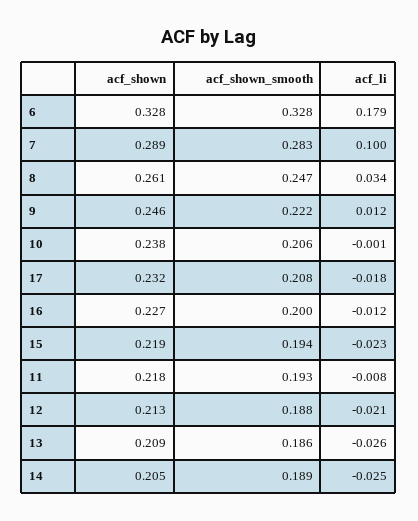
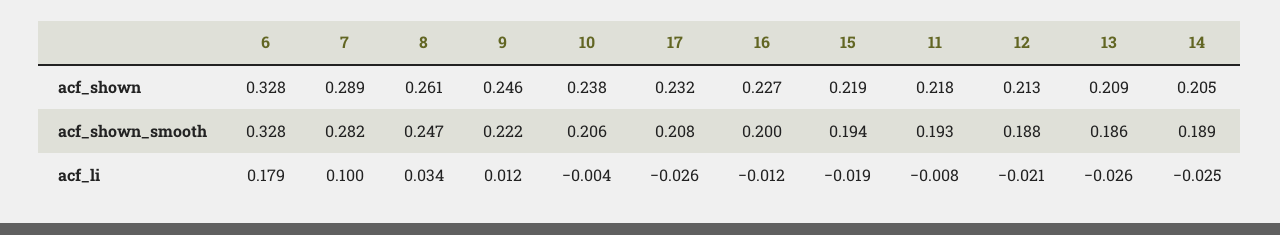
  {
    "acf_shown": {
      "6": 0.328,
      "7": 0.289,
      "8": 0.261,
      "9": 0.246,
      "10": 0.238,
      "17": 0.232,
      "16": 0.227,
      "15": 0.219,
      "11": 0.218,
      "12": 0.213,
      "13": 0.209,
      "14": 0.205
    },
    "acf_shown_smooth": {
      "6": 0.328,
-     "7": 0.283,
+     "7": 0.282,
      "8": 0.247,
      "9": 0.222,
      "10": 0.206,
      "17": 0.208,
      "16": 0.2,
      "15": 0.194,
      "11": 0.193,
      "12": 0.188,
      "13": 0.186,
      "14": 0.189
    },
    "acf_li": {
      "6": 0.179,
      "7": 0.1,
      "8": 0.034,
      "9": 0.012,
-     "10": -0.001,
+     "10": -0.004,
-     "17": -0.018,
+     "17": -0.026,
      "16": -0.012,
-     "15": -0.023,
+     "15": -0.019,
      "11": -0.008,
      "12": -0.021,
      "13": -0.026,
      "14": -0.025
    }
  }

